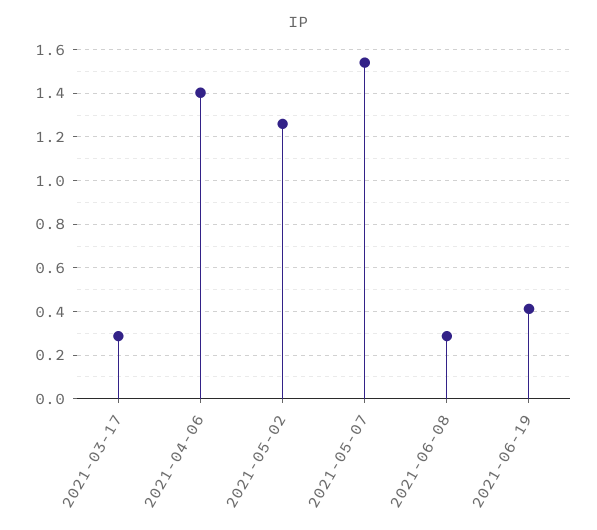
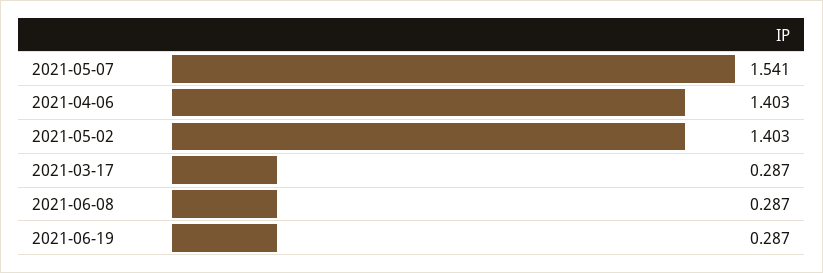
  {
    "2021-03-17": 0.287,
    "2021-04-06": 1.403,
-   "2021-05-02": 1.25,
+   "2021-05-02": 1.403,
    "2021-05-07": 1.541,
    "2021-06-08": 0.287,
-   "2021-06-19": 0.4
+   "2021-06-19": 0.287
  }

